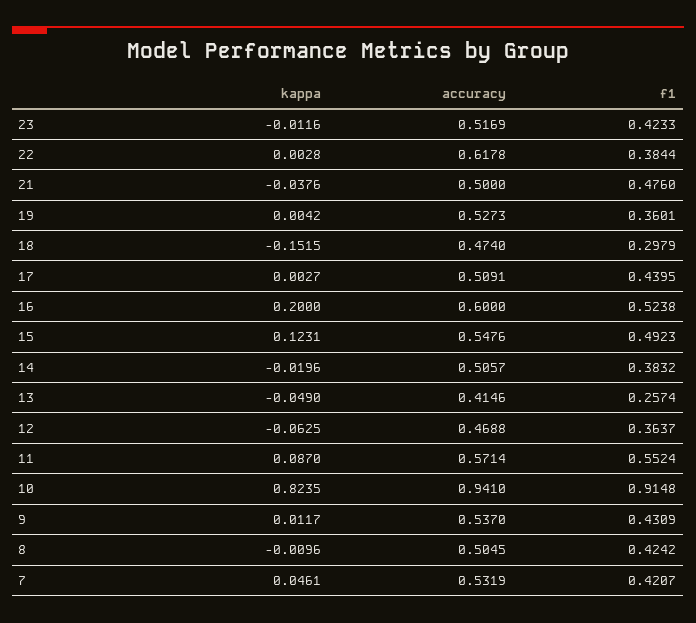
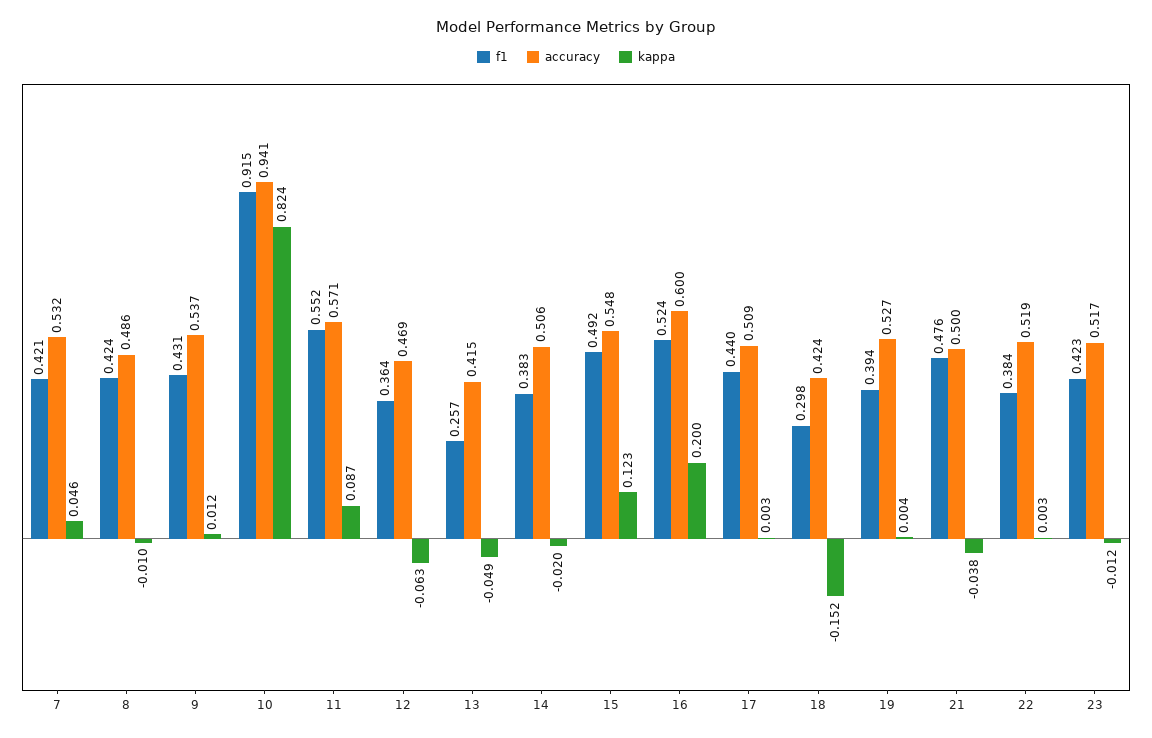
  {
    "kappa": {
      "23": -0.0116,
      "22": 0.0028,
      "21": -0.0376,
      "19": 0.0042,
      "18": -0.1515,
      "17": 0.0027,
      "16": 0.2,
      "15": 0.1231,
      "14": -0.0196,
      "13": -0.049,
      "12": -0.0625,
      "11": 0.087,
      "10": 0.8235,
      "9": 0.0117,
      "8": -0.0096,
      "7": 0.0461
    },
    "accuracy": {
      "23": 0.5169,
-     "22": 0.6178,
+     "22": 0.519,
      "21": 0.5,
      "19": 0.5273,
-     "18": 0.474,
+     "18": 0.424,
      "17": 0.5091,
      "16": 0.6,
      "15": 0.5476,
      "14": 0.5057,
      "13": 0.4146,
      "12": 0.4688,
      "11": 0.5714,
      "10": 0.941,
      "9": 0.537,
-     "8": 0.5045,
+     "8": 0.486,
      "7": 0.5319
    },
    "f1": {
      "23": 0.4233,
      "22": 0.3844,
      "21": 0.476,
-     "19": 0.3601,
+     "19": 0.394,
      "18": 0.2979,
      "17": 0.4395,
      "16": 0.5238,
      "15": 0.4923,
      "14": 0.3832,
      "13": 0.2574,
      "12": 0.3637,
      "11": 0.5524,
      "10": 0.9148,
      "9": 0.4309,
      "8": 0.4242,
      "7": 0.4207
    }
  }

